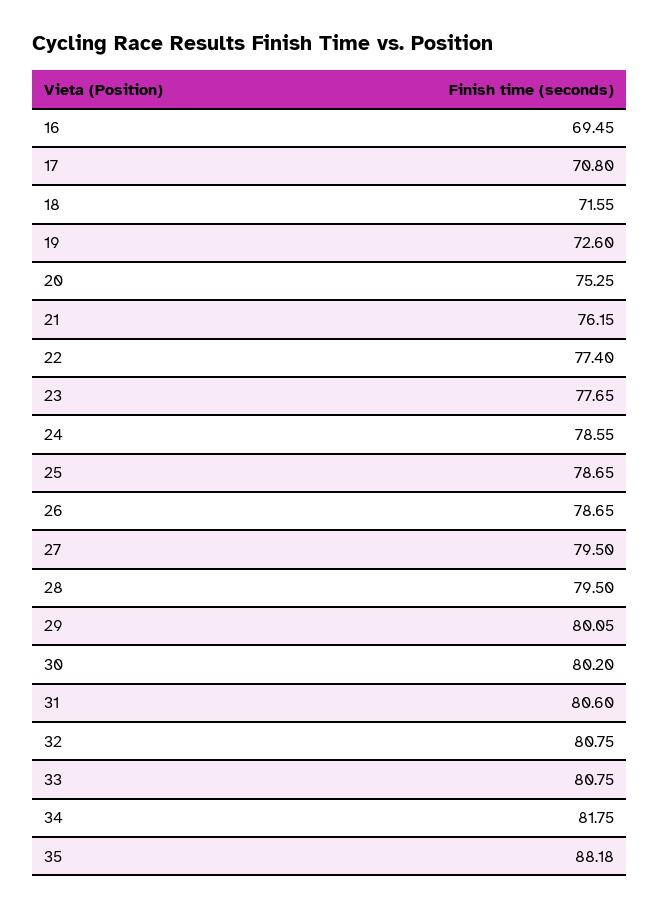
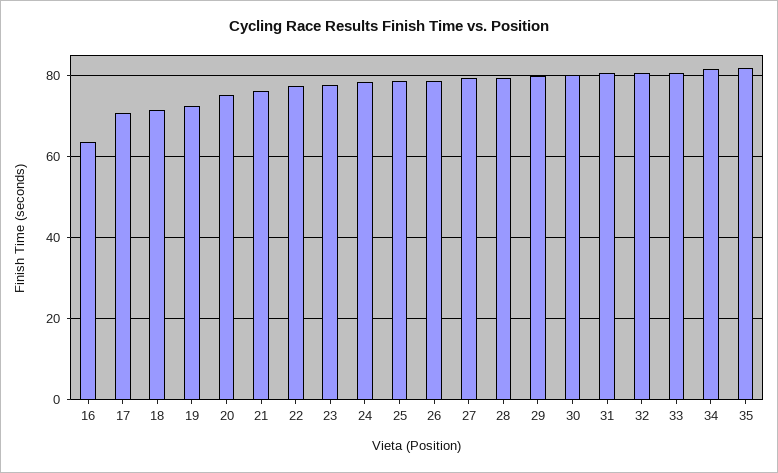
  {
-   "16": 69.45,
+   "16": 64,
    "17": 70.8,
    "18": 71.55,
    "19": 72.6,
    "20": 75.25,
    "21": 76.15,
    "22": 77.4,
    "23": 77.65,
    "24": 78.55,
    "25": 78.65,
    "26": 78.65,
    "27": 79.5,
    "28": 79.5,
    "29": 80.05,
    "30": 80.2,
    "31": 80.6,
    "32": 80.75,
    "33": 80.75,
    "34": 81.75,
-   "35": 88.18
+   "35": 82
  }

